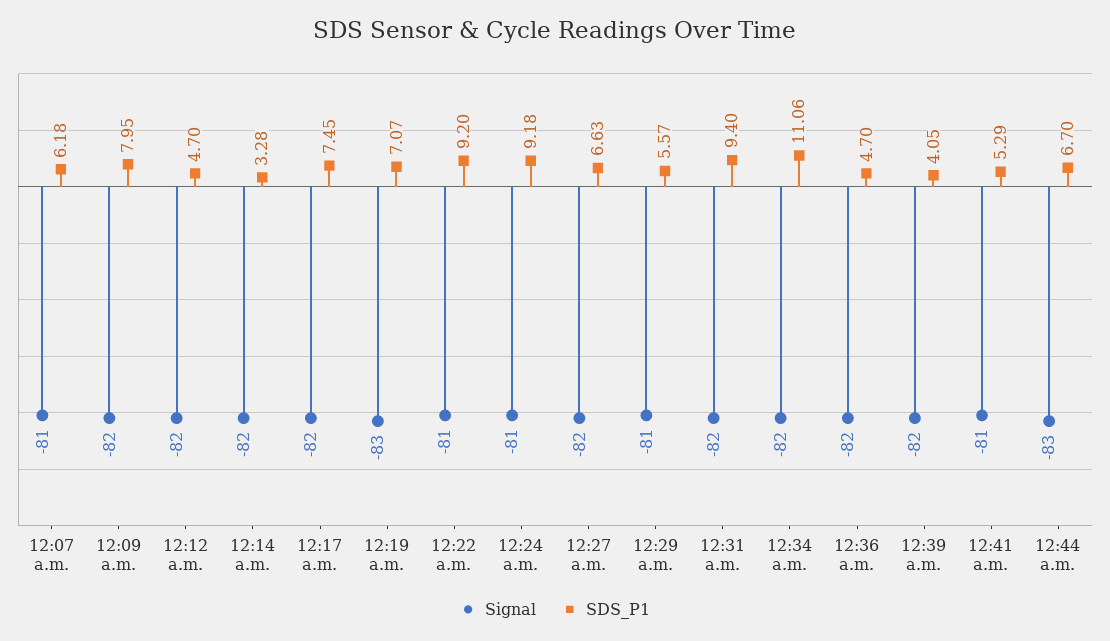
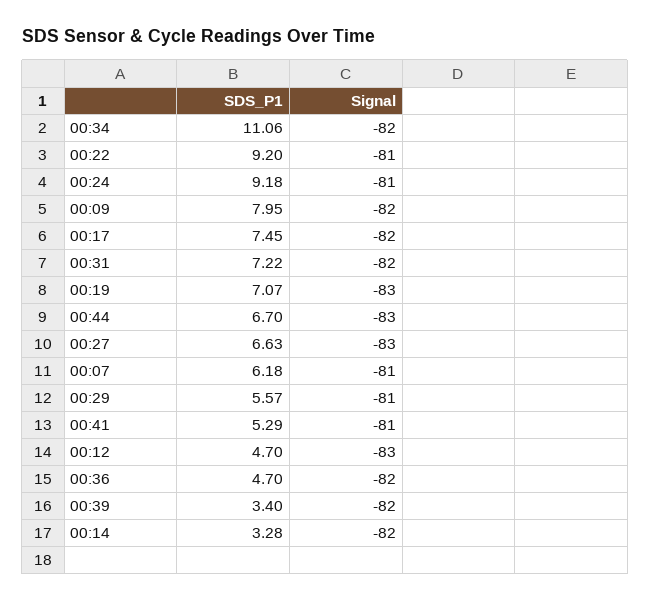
  {
    "Signal": {
      "12:07 a.m.": -81,
      "12:09 a.m.": -82,
-     "12:12 a.m.": -82,
+     "12:12 a.m.": -83,
      "12:14 a.m.": -82,
      "12:17 a.m.": -82,
      "12:19 a.m.": -83,
      "12:22 a.m.": -81,
      "12:24 a.m.": -81,
-     "12:27 a.m.": -82,
+     "12:27 a.m.": -83,
      "12:29 a.m.": -81,
      "12:31 a.m.": -82,
      "12:34 a.m.": -82,
      "12:36 a.m.": -82,
      "12:39 a.m.": -82,
      "12:41 a.m.": -81,
      "12:44 a.m.": -83
    },
    "SDS_P1": {
      "12:07 a.m.": 6.18,
      "12:09 a.m.": 7.95,
      "12:12 a.m.": 4.7,
      "12:14 a.m.": 3.28,
      "12:17 a.m.": 7.45,
      "12:19 a.m.": 7.07,
      "12:22 a.m.": 9.2,
      "12:24 a.m.": 9.18,
      "12:27 a.m.": 6.63,
      "12:29 a.m.": 5.57,
-     "12:31 a.m.": 9.4,
+     "12:31 a.m.": 7.22,
      "12:34 a.m.": 11.06,
      "12:36 a.m.": 4.7,
-     "12:39 a.m.": 4.05,
+     "12:39 a.m.": 3.4,
      "12:41 a.m.": 5.29,
      "12:44 a.m.": 6.7
    }
  }

